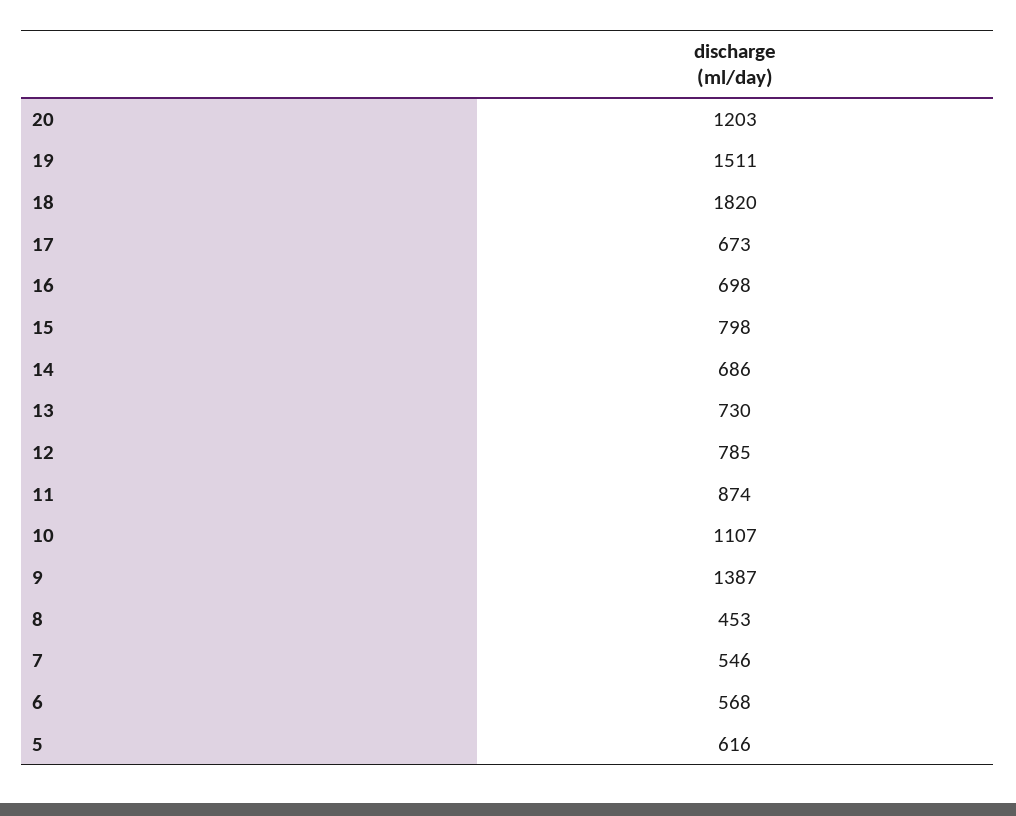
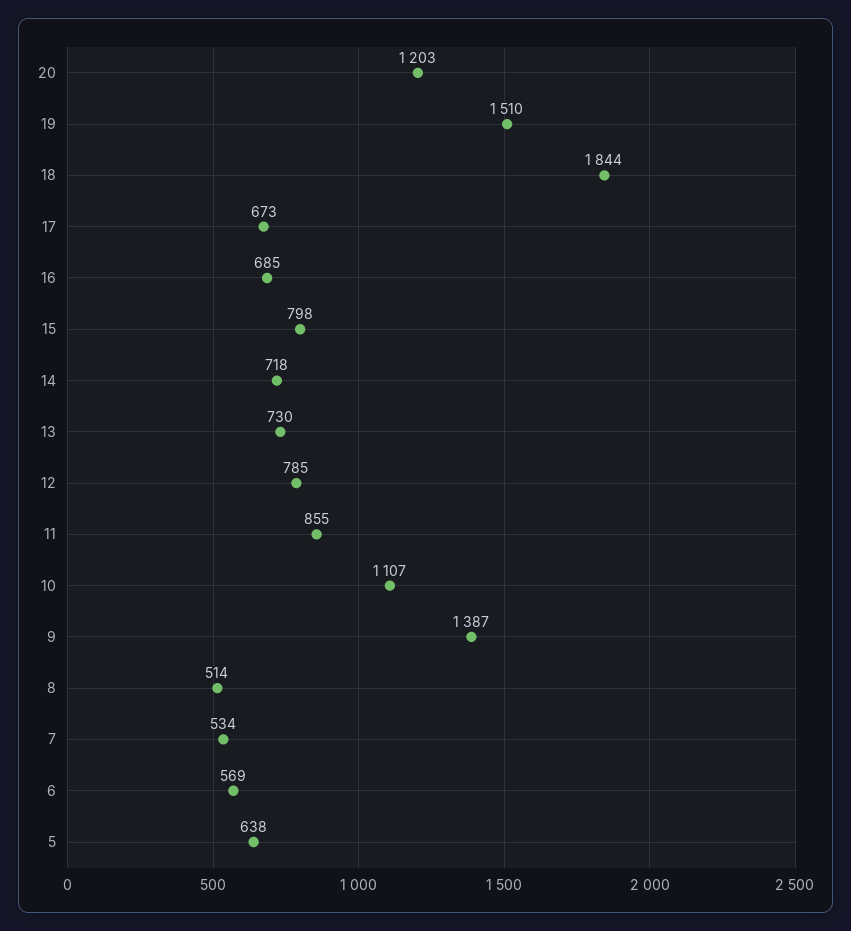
  {
    "20": 1203,
-   "19": 1511,
+   "19": 1510,
-   "18": 1820,
+   "18": 1844,
    "17": 673,
-   "16": 698,
+   "16": 685,
    "15": 798,
-   "14": 686,
+   "14": 718,
    "13": 730,
    "12": 785,
-   "11": 874,
+   "11": 855,
    "10": 1107,
    "9": 1387,
-   "8": 453,
+   "8": 514,
-   "7": 546,
+   "7": 534,
-   "6": 568,
+   "6": 569,
-   "5": 616
+   "5": 638
  }

